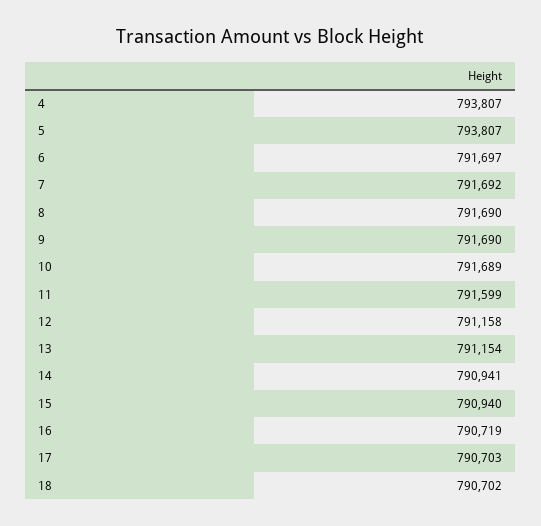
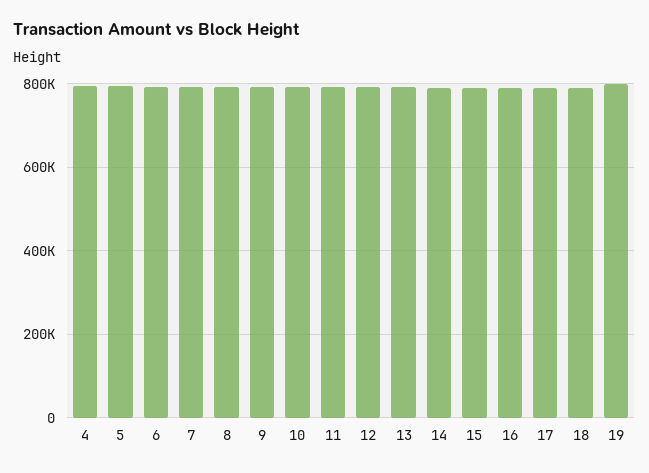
  {
    "4": 793807,
    "5": 793807,
    "6": 791697,
    "7": 791692,
    "8": 791690,
    "9": 791690,
    "10": 791689,
    "11": 791599,
    "12": 791158,
    "13": 791154,
    "14": 790941,
    "15": 790940,
    "16": 790719,
    "17": 790703,
-   "18": 790702
+   "18": 790702,
+   "19": 800000
  }

